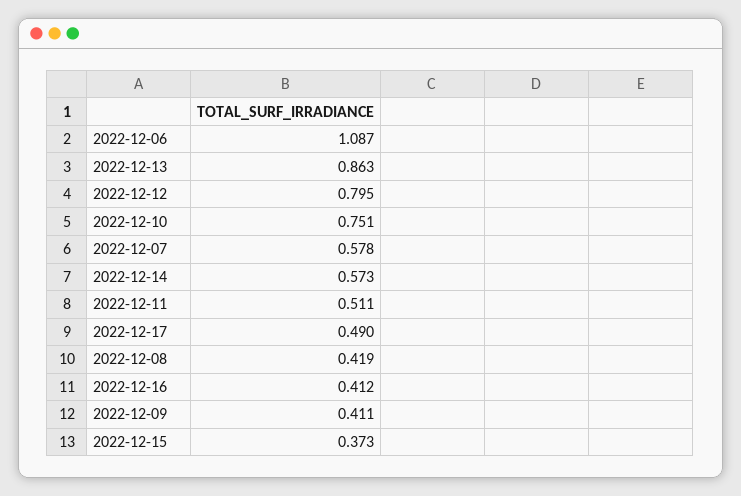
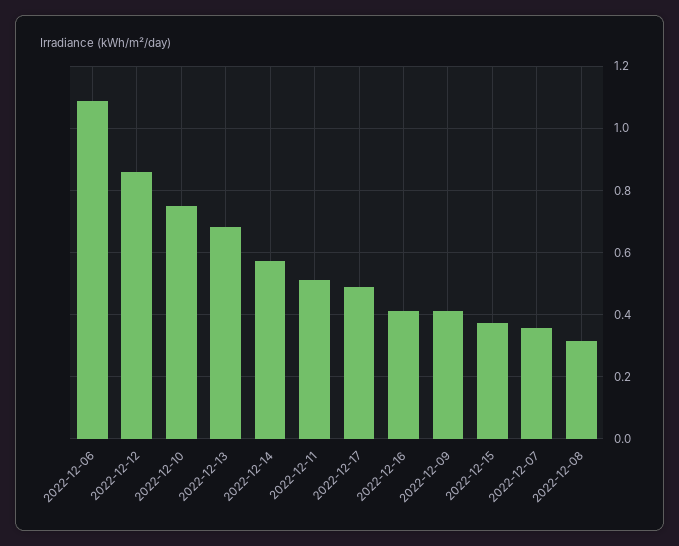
  {
    "2022-12-06": 1.087,
-   "2022-12-13": 0.863,
+   "2022-12-13": 0.68,
-   "2022-12-12": 0.795,
+   "2022-12-12": 0.86,
    "2022-12-10": 0.751,
-   "2022-12-07": 0.578,
+   "2022-12-07": 0.36,
    "2022-12-14": 0.573,
    "2022-12-11": 0.511,
    "2022-12-17": 0.49,
-   "2022-12-08": 0.419,
+   "2022-12-08": 0.32,
    "2022-12-16": 0.412,
    "2022-12-09": 0.411,
    "2022-12-15": 0.373
  }

